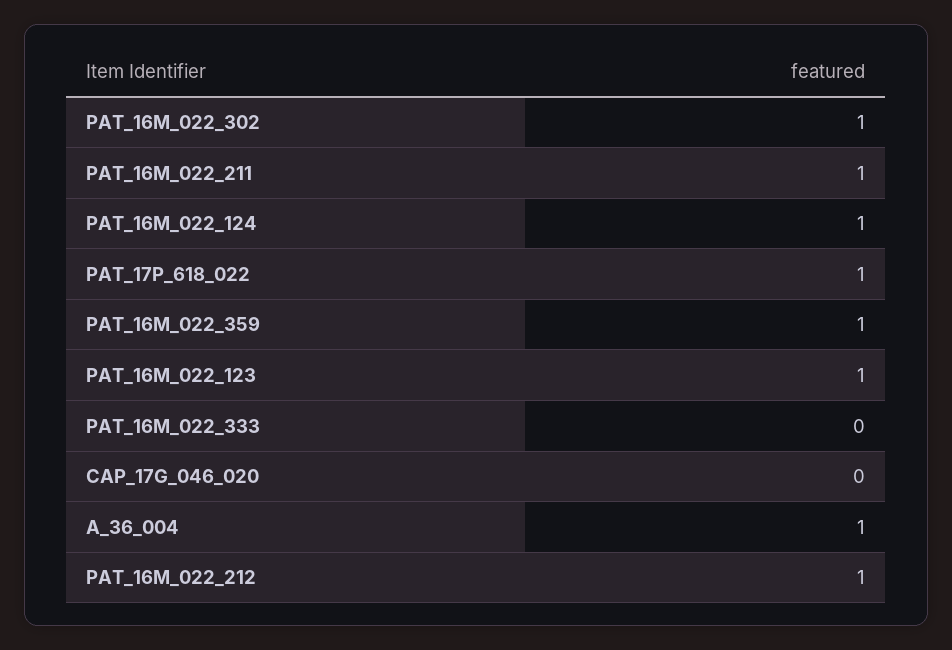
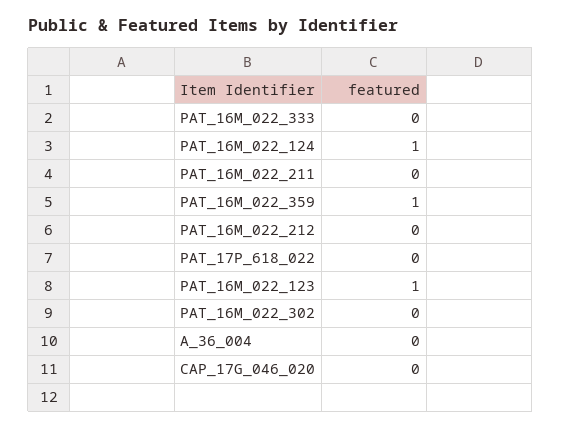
  {
-   "PAT_16M_022_302": 1,
+   "PAT_16M_022_302": 0,
-   "PAT_16M_022_211": 1,
+   "PAT_16M_022_211": 0,
    "PAT_16M_022_124": 1,
-   "PAT_17P_618_022": 1,
+   "PAT_17P_618_022": 0,
    "PAT_16M_022_359": 1,
    "PAT_16M_022_123": 1,
    "PAT_16M_022_333": 0,
    "CAP_17G_046_020": 0,
-   "A_36_004": 1,
+   "A_36_004": 0,
-   "PAT_16M_022_212": 1
+   "PAT_16M_022_212": 0
  }

